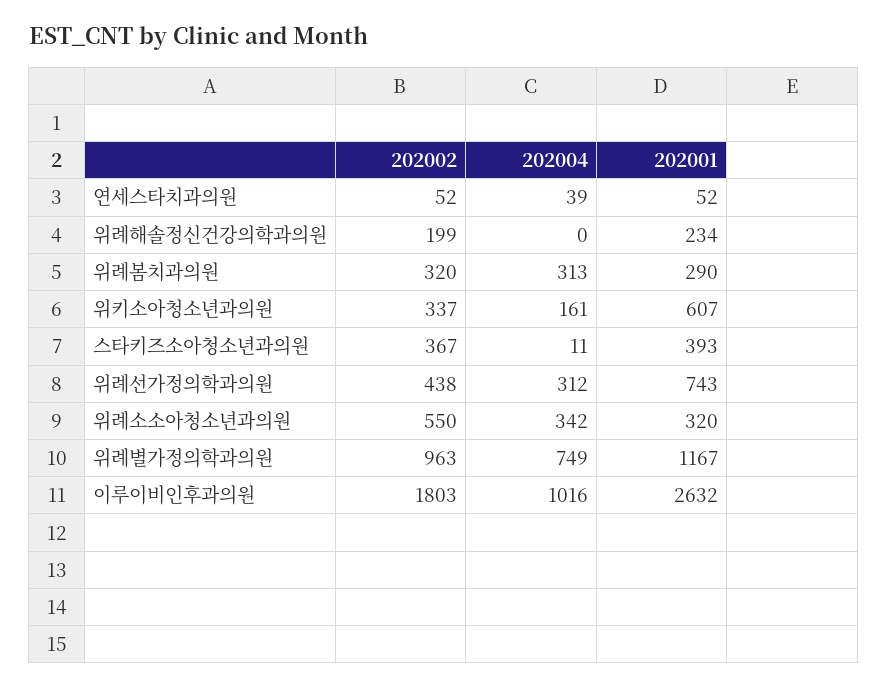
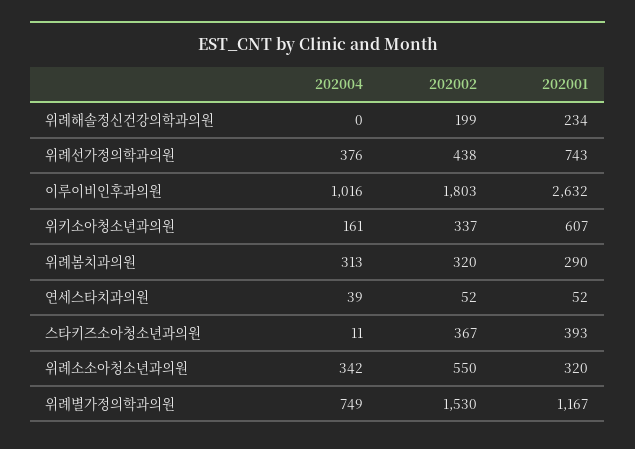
  {
    "202002": {
      "연세스타치과의원": 52,
      "위례해솔정신건강의학과의원": 199,
      "위례봄치과의원": 320,
      "위키소아청소년과의원": 337,
      "스타키즈소아청소년과의원": 367,
      "위례선가정의학과의원": 438,
      "위례소소아청소년과의원": 550,
-     "위례별가정의학과의원": 963,
+     "위례별가정의학과의원": 1530,
      "이루이비인후과의원": 1803
    },
    "202004": {
      "연세스타치과의원": 39,
      "위례해솔정신건강의학과의원": 0,
      "위례봄치과의원": 313,
      "위키소아청소년과의원": 161,
      "스타키즈소아청소년과의원": 11,
-     "위례선가정의학과의원": 312,
+     "위례선가정의학과의원": 376,
      "위례소소아청소년과의원": 342,
      "위례별가정의학과의원": 749,
      "이루이비인후과의원": 1016
    },
    "202001": {
      "연세스타치과의원": 52,
      "위례해솔정신건강의학과의원": 234,
      "위례봄치과의원": 290,
      "위키소아청소년과의원": 607,
      "스타키즈소아청소년과의원": 393,
      "위례선가정의학과의원": 743,
      "위례소소아청소년과의원": 320,
      "위례별가정의학과의원": 1167,
      "이루이비인후과의원": 2632
    }
  }

